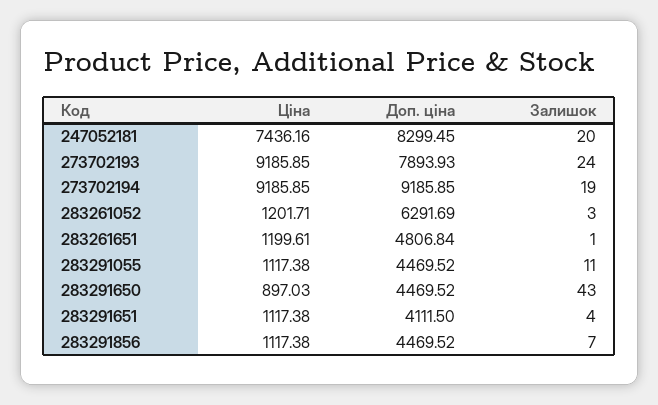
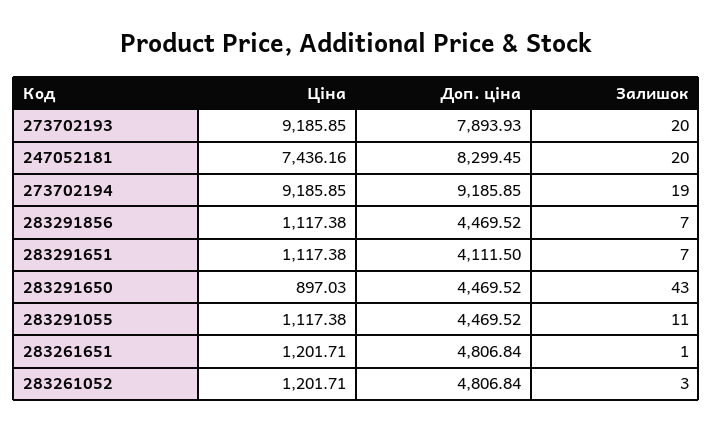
  {
    "Ціна": {
      "247052181": 7436.16,
      "273702193": 9185.85,
      "273702194": 9185.85,
      "283261052": 1201.71,
-     "283261651": 1199.61,
+     "283261651": 1201.71,
      "283291055": 1117.38,
      "283291650": 897.03,
      "283291651": 1117.38,
      "283291856": 1117.38
    },
    "Доп. ціна": {
      "247052181": 8299.45,
      "273702193": 7893.93,
      "273702194": 9185.85,
-     "283261052": 6291.69,
+     "283261052": 4806.84,
      "283261651": 4806.84,
      "283291055": 4469.52,
      "283291650": 4469.52,
      "283291651": 4111.5,
      "283291856": 4469.52
    },
    "Залишок": {
      "247052181": 20,
-     "273702193": 24,
+     "273702193": 20,
      "273702194": 19,
      "283261052": 3,
      "283261651": 1,
      "283291055": 11,
      "283291650": 43,
-     "283291651": 4,
+     "283291651": 7,
      "283291856": 7
    }
  }

